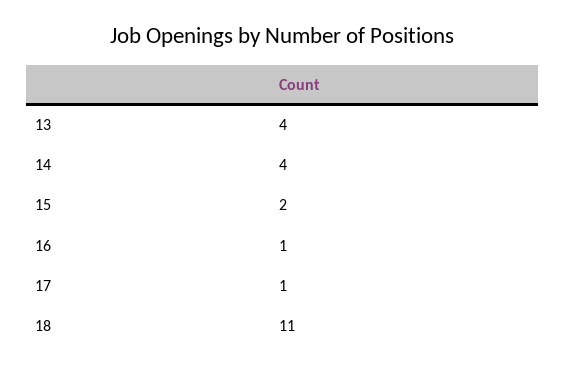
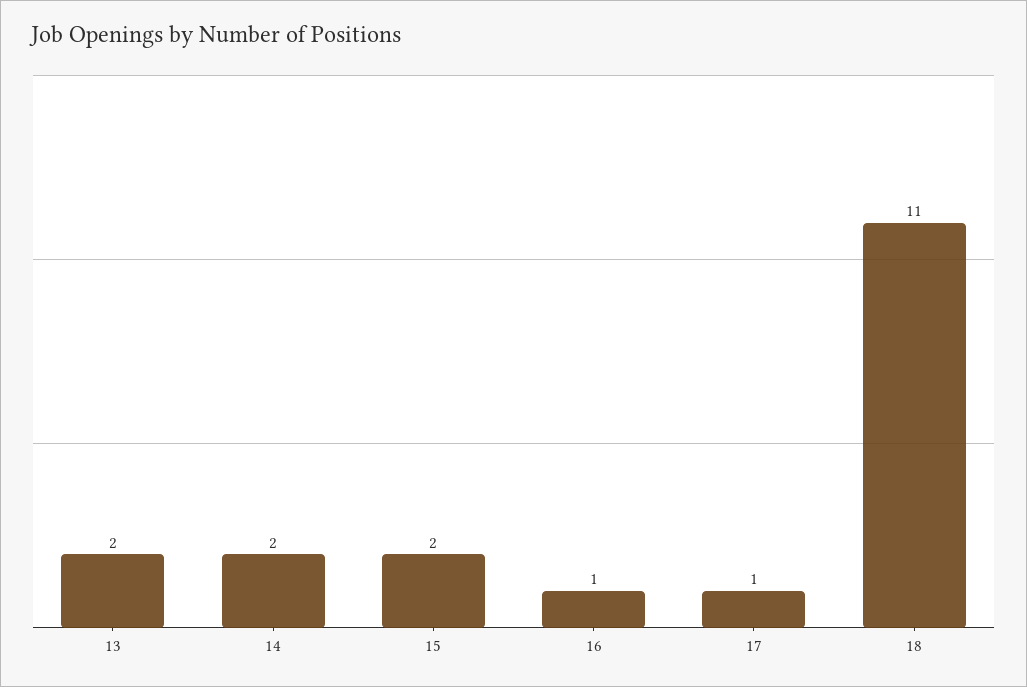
  {
-   "13": 4,
+   "13": 2,
-   "14": 4,
+   "14": 2,
    "15": 2,
    "16": 1,
    "17": 1,
    "18": 11
  }

